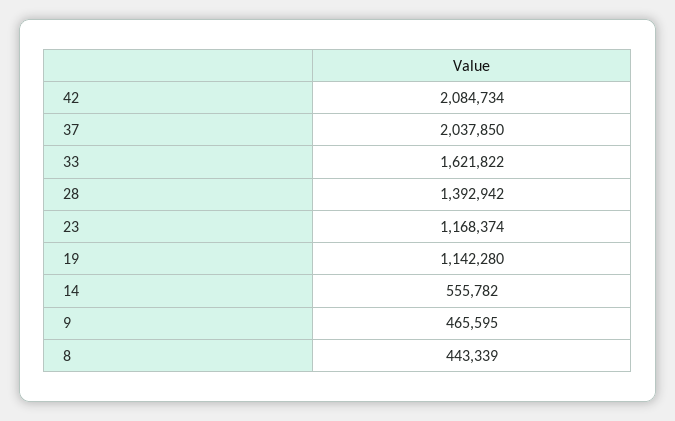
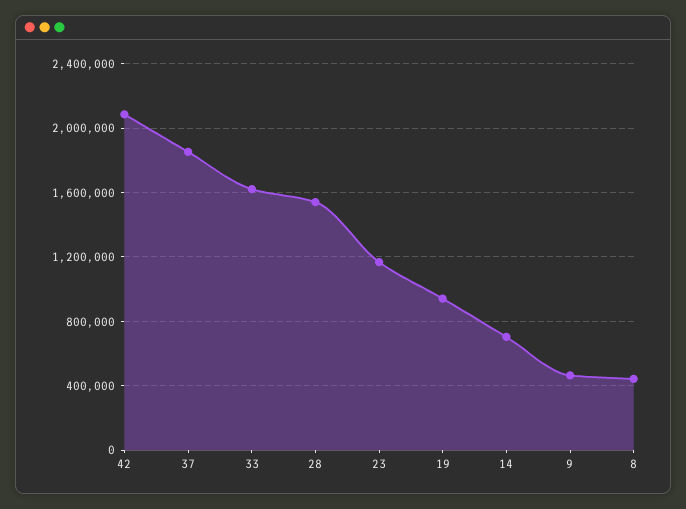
  {
    "42": 2084734,
-   "37": 2037850,
+   "37": 1850000,
    "33": 1621822,
-   "28": 1392942,
+   "28": 1550000,
    "23": 1168374,
-   "19": 1142280,
+   "19": 950000,
-   "14": 555782,
+   "14": 700000,
    "9": 465595,
    "8": 443339
  }

